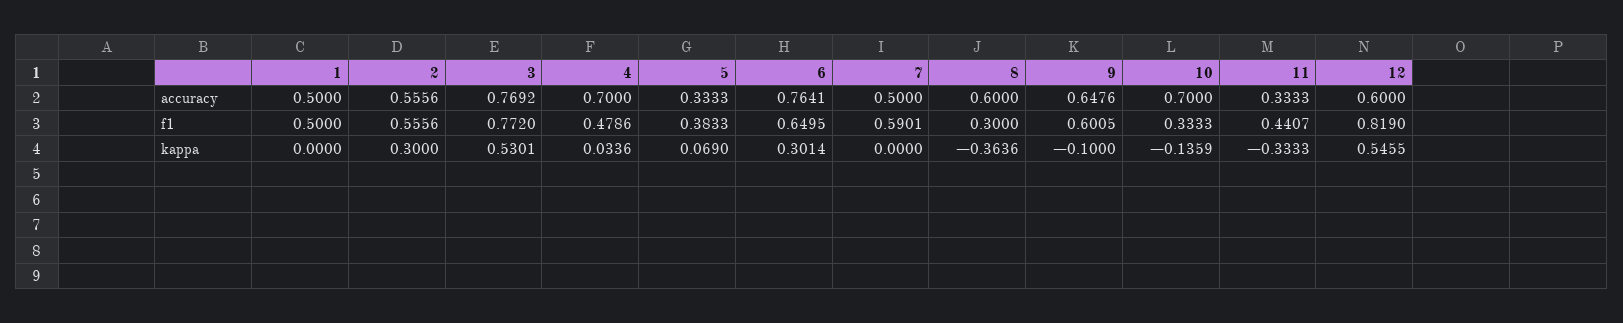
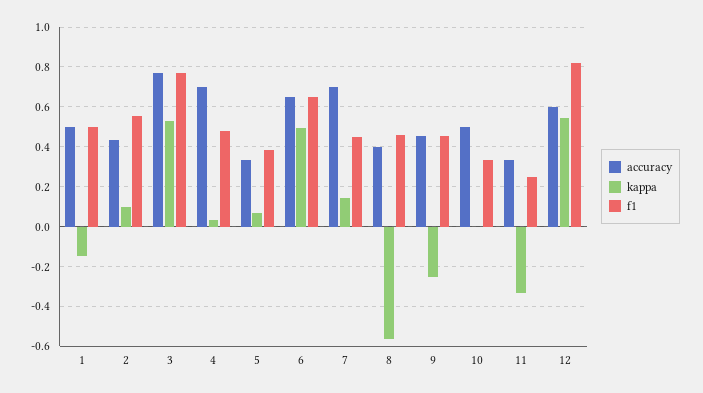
  {
    "accuracy": {
      "1": 0.5,
-     "2": 0.5556,
+     "2": 0.45,
      "3": 0.7692,
      "4": 0.7,
      "5": 0.3333,
-     "6": 0.7641,
+     "6": 0.65,
-     "7": 0.5,
+     "7": 0.7,
-     "8": 0.6,
+     "8": 0.4,
-     "9": 0.6476,
+     "9": 0.45,
-     "10": 0.7,
+     "10": 0.5,
      "11": 0.3333,
      "12": 0.6
    },
    "f1": {
      "1": 0.5,
      "2": 0.5556,
      "3": 0.772,
      "4": 0.4786,
      "5": 0.3833,
      "6": 0.6495,
-     "7": 0.5901,
+     "7": 0.45,
-     "8": 0.3,
+     "8": 0.45,
-     "9": 0.6005,
+     "9": 0.45,
      "10": 0.3333,
-     "11": 0.4407,
+     "11": 0.25,
      "12": 0.819
    },
    "kappa": {
-     "1": 0,
+     "1": -0.15,
-     "2": 0.3,
+     "2": 0.1,
      "3": 0.5301,
      "4": 0.0336,
      "5": 0.069,
-     "6": 0.3014,
+     "6": 0.5,
-     "7": 0,
+     "7": 0.15,
-     "8": -0.3636,
+     "8": -0.55,
-     "9": -0.1,
+     "9": -0.25,
-     "10": -0.1359,
+     "10": 0,
      "11": -0.3333,
      "12": 0.5455
    }
  }

